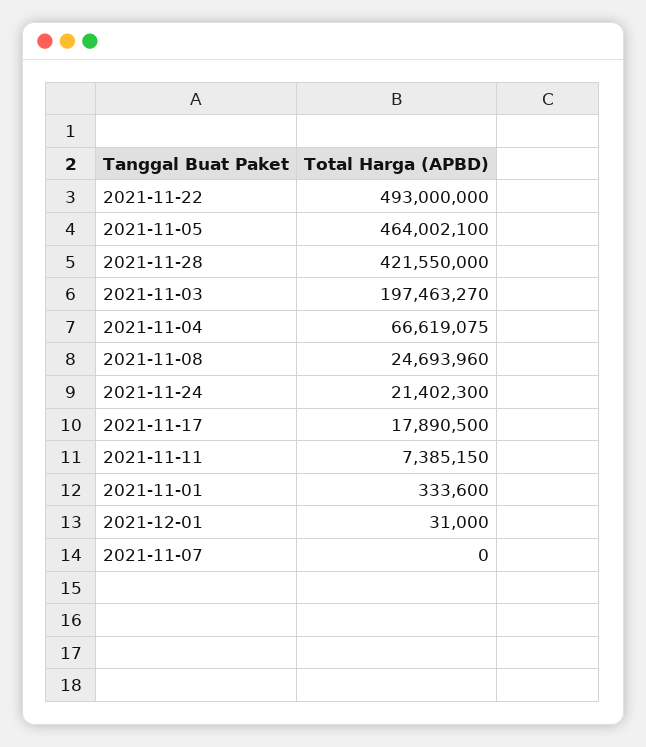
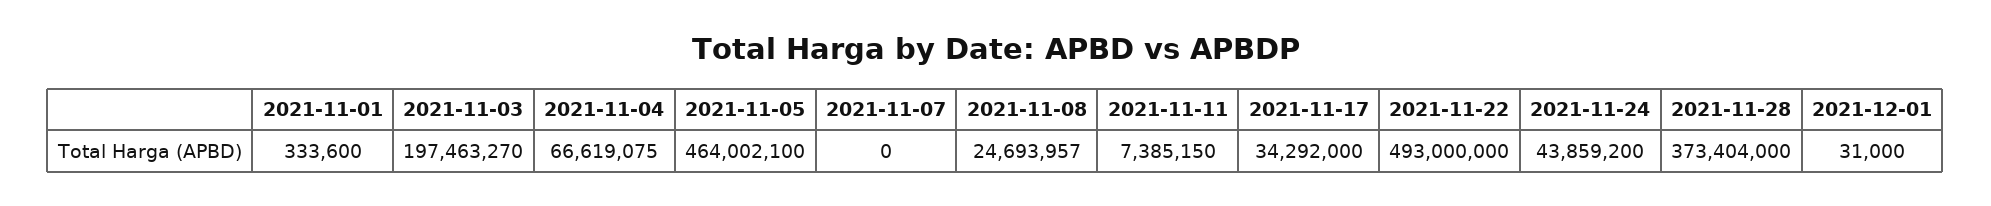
  {
    "2021-11-22": 493000000,
    "2021-11-05": 464002100,
-   "2021-11-28": 421550000,
+   "2021-11-28": 373404000,
    "2021-11-03": 197463270,
    "2021-11-04": 66619075,
-   "2021-11-08": 24693960,
+   "2021-11-08": 24693957,
-   "2021-11-24": 21402300,
+   "2021-11-24": 43859200,
-   "2021-11-17": 17890500,
+   "2021-11-17": 34292000,
    "2021-11-11": 7385150,
    "2021-11-01": 333600,
    "2021-12-01": 31000,
    "2021-11-07": 0
  }

